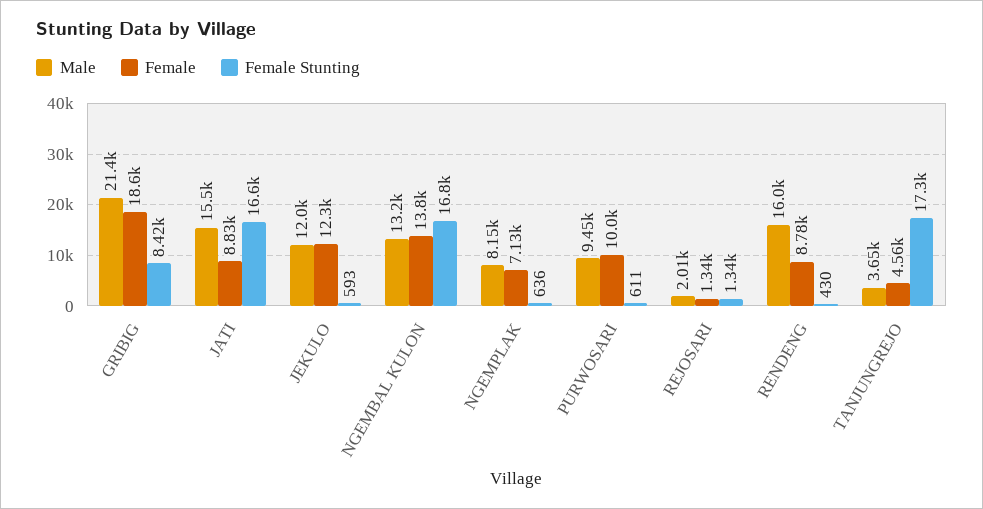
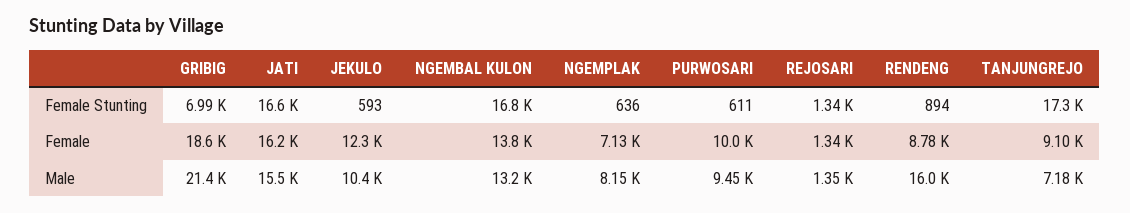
  {
    "Male": {
      "GRIBIG": 21400,
      "JATI": 15500,
-     "JEKULO": 12000,
+     "JEKULO": 10400,
      "NGEMBAL KULON": 13200,
      "NGEMPLAK": 8150,
      "PURWOSARI": 9450,
-     "REJOSARI": 2010,
+     "REJOSARI": 1350,
      "RENDENG": 16000,
-     "TANJUNGREJO": 3650
+     "TANJUNGREJO": 7180
    },
    "Female": {
      "GRIBIG": 18600,
-     "JATI": 8830,
+     "JATI": 16200,
      "JEKULO": 12300,
      "NGEMBAL KULON": 13800,
      "NGEMPLAK": 7130,
      "PURWOSARI": 10000,
      "REJOSARI": 1340,
      "RENDENG": 8780,
-     "TANJUNGREJO": 4560
+     "TANJUNGREJO": 9100
    },
    "Female Stunting": {
-     "GRIBIG": 8420,
+     "GRIBIG": 6990,
      "JATI": 16600,
      "JEKULO": 593,
      "NGEMBAL KULON": 16800,
      "NGEMPLAK": 636,
      "PURWOSARI": 611,
      "REJOSARI": 1340,
-     "RENDENG": 430,
+     "RENDENG": 894,
      "TANJUNGREJO": 17300
    }
  }

